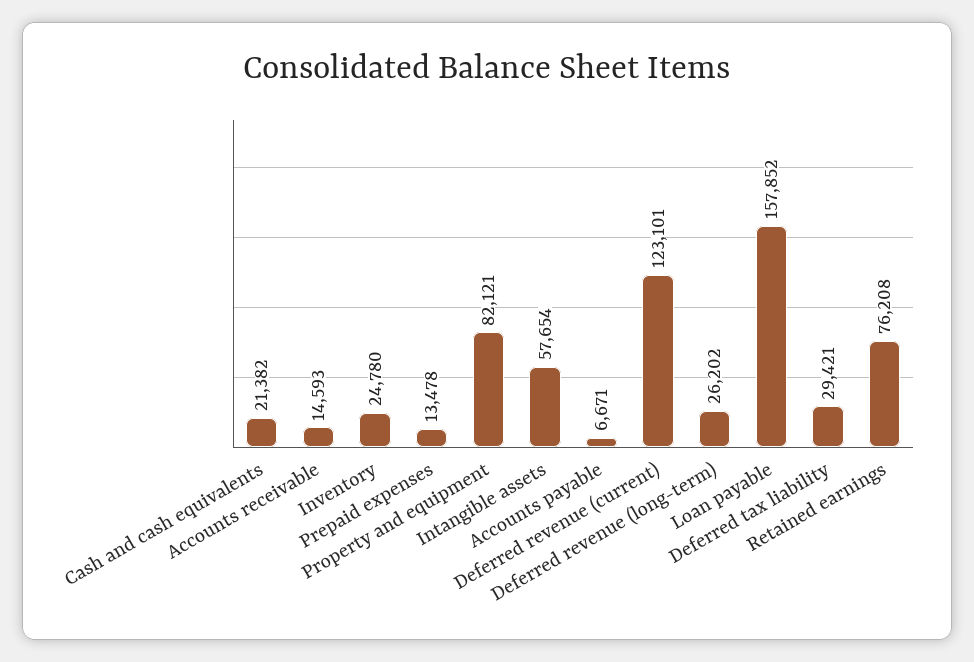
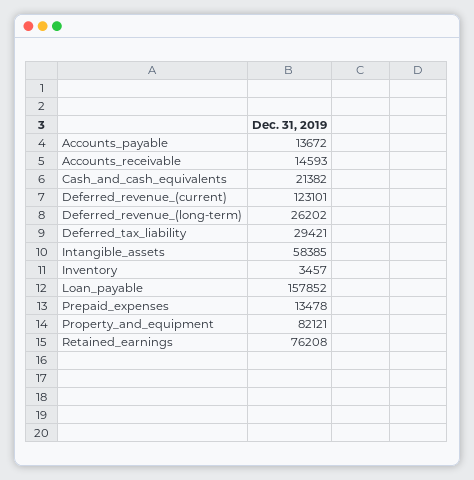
  {
    "Cash and cash equivalents": 21382,
    "Accounts receivable": 14593,
-   "Inventory": 24780,
+   "Inventory": 3457,
    "Prepaid expenses": 13478,
    "Property and equipment": 82121,
-   "Intangible assets": 57654,
+   "Intangible assets": 58385,
-   "Accounts payable": 6671,
+   "Accounts payable": 13672,
    "Deferred revenue (current)": 123101,
    "Deferred revenue (long-term)": 26202,
    "Loan payable": 157852,
    "Deferred tax liability": 29421,
    "Retained earnings": 76208
  }

